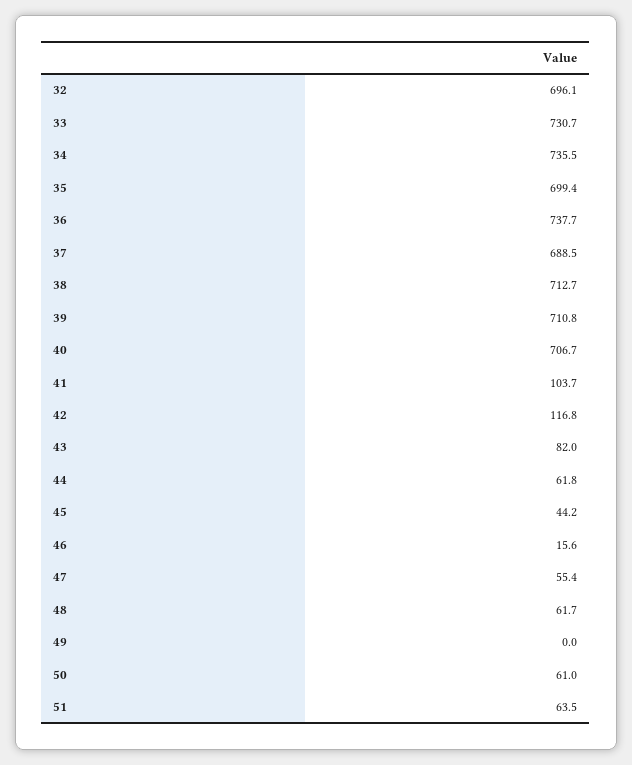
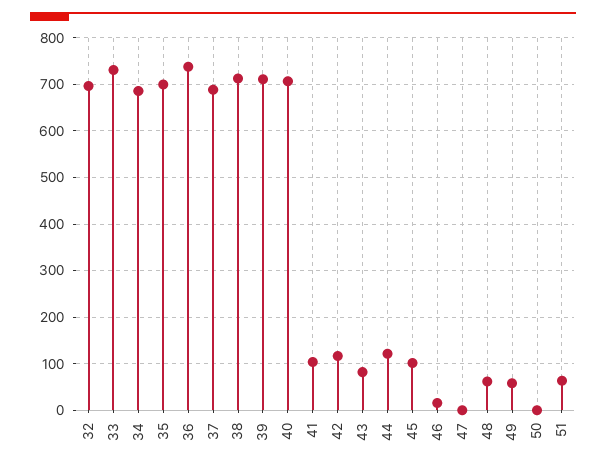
  {
    "32": 696.1,
    "33": 730.7,
-   "34": 735.5,
+   "34": 680,
    "35": 699.4,
    "36": 737.7,
    "37": 688.5,
    "38": 712.7,
    "39": 710.8,
    "40": 706.7,
    "41": 103.7,
    "42": 116.8,
    "43": 82,
-   "44": 61.8,
+   "44": 120,
-   "45": 44.2,
+   "45": 100,
    "46": 15.6,
-   "47": 55.4,
+   "47": 0,
    "48": 61.7,
-   "49": 0,
+   "49": 60,
-   "50": 61,
+   "50": 0,
    "51": 63.5
  }

